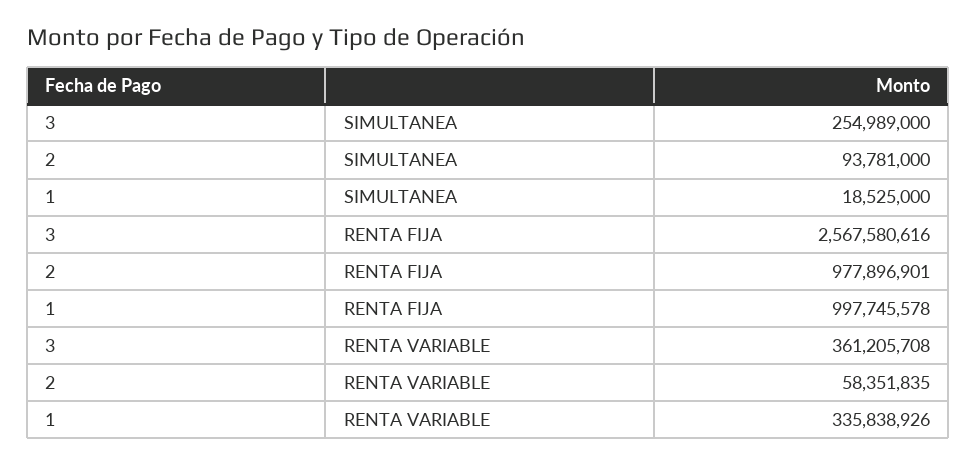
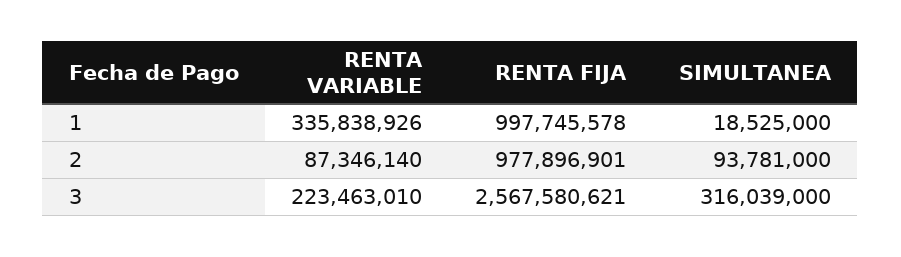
  {
    "3": {
-     "SIMULTANEA": 254989000,
+     "SIMULTANEA": 316039000,
-     "RENTA FIJA": 2567580616,
+     "RENTA FIJA": 2567580621,
-     "RENTA VARIABLE": 361205708
+     "RENTA VARIABLE": 223463010
    },
    "2": {
      "SIMULTANEA": 93781000,
      "RENTA FIJA": 977896901,
-     "RENTA VARIABLE": 58351835
+     "RENTA VARIABLE": 87346140
    },
    "1": {
      "SIMULTANEA": 18525000,
      "RENTA FIJA": 997745578,
      "RENTA VARIABLE": 335838926
    }
  }

